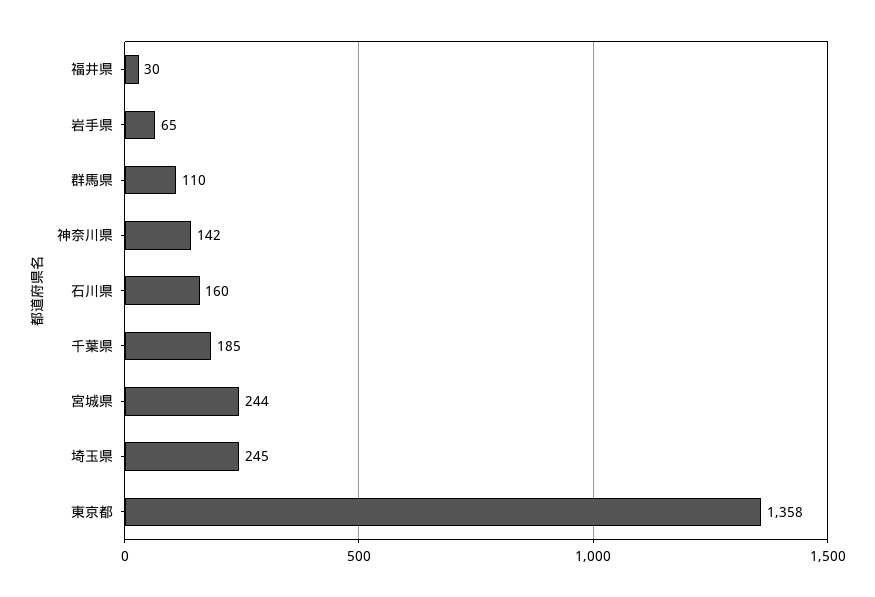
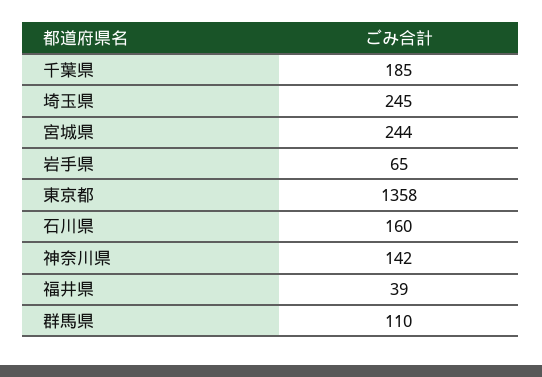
  {
-   "福井県": 30,
+   "福井県": 39,
    "岩手県": 65,
    "群馬県": 110,
    "神奈川県": 142,
    "石川県": 160,
    "千葉県": 185,
    "宮城県": 244,
    "埼玉県": 245,
    "東京都": 1358
  }

